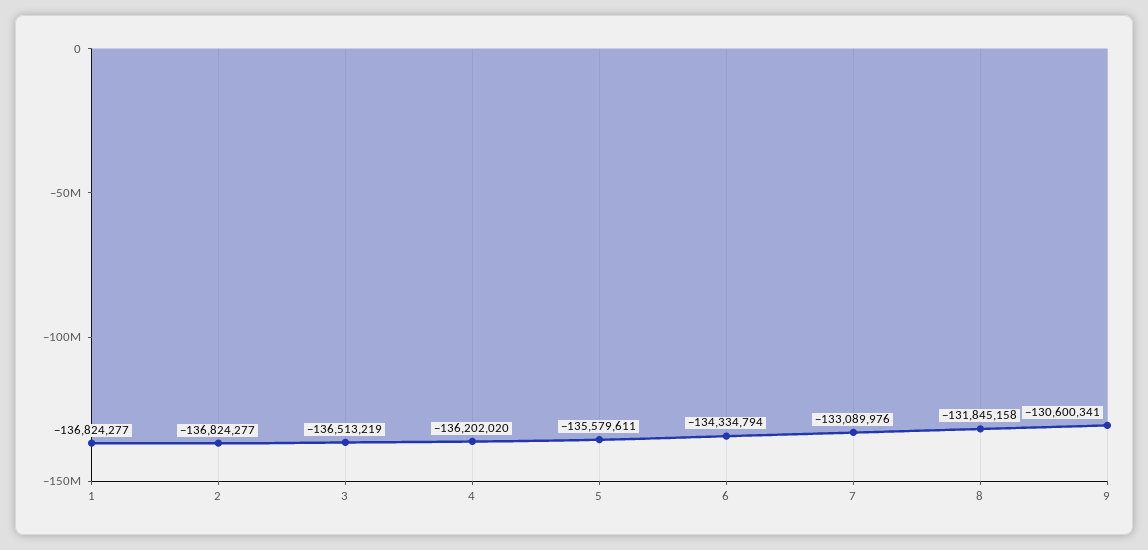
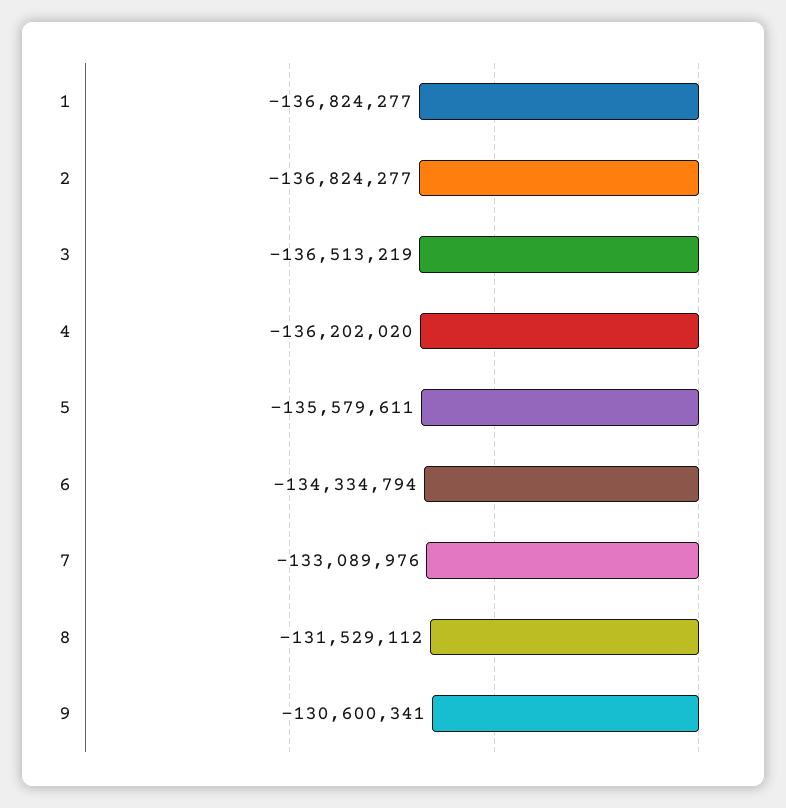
  {
    "1": -136824277,
    "2": -136824277,
    "3": -136513219,
    "4": -136202020,
    "5": -135579611,
    "6": -134334794,
    "7": -133089976,
-   "8": -131845158,
+   "8": -131529112,
    "9": -130600341
  }

